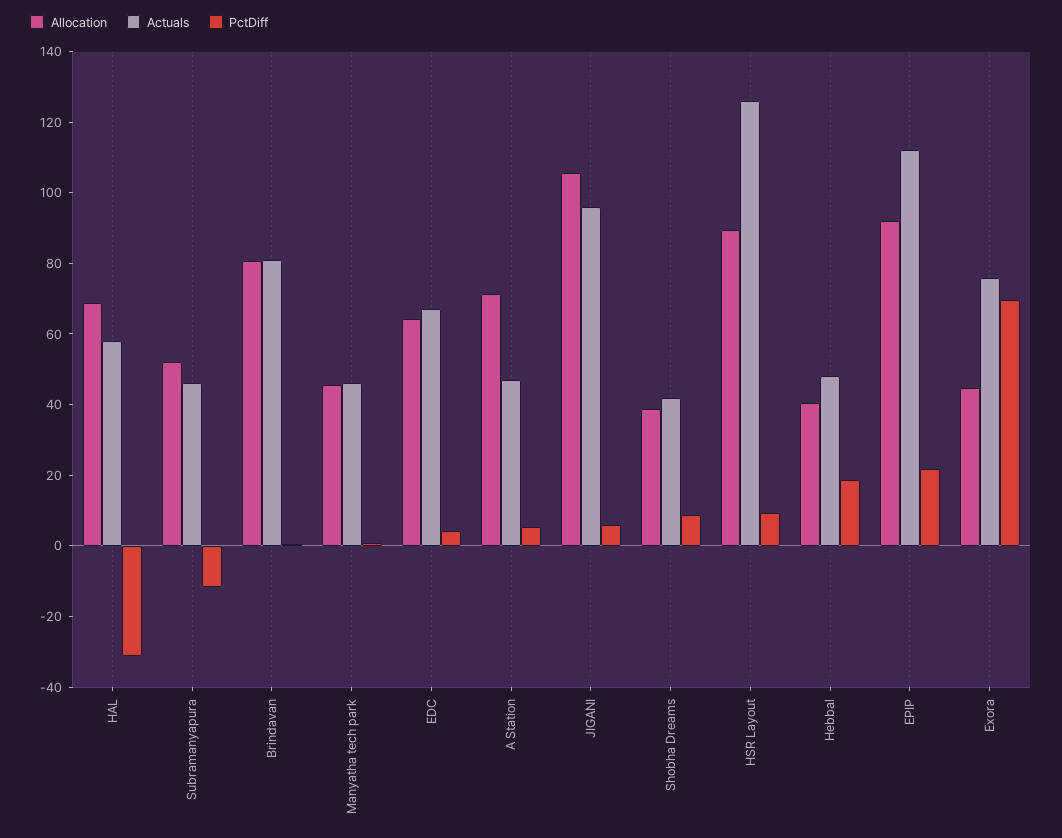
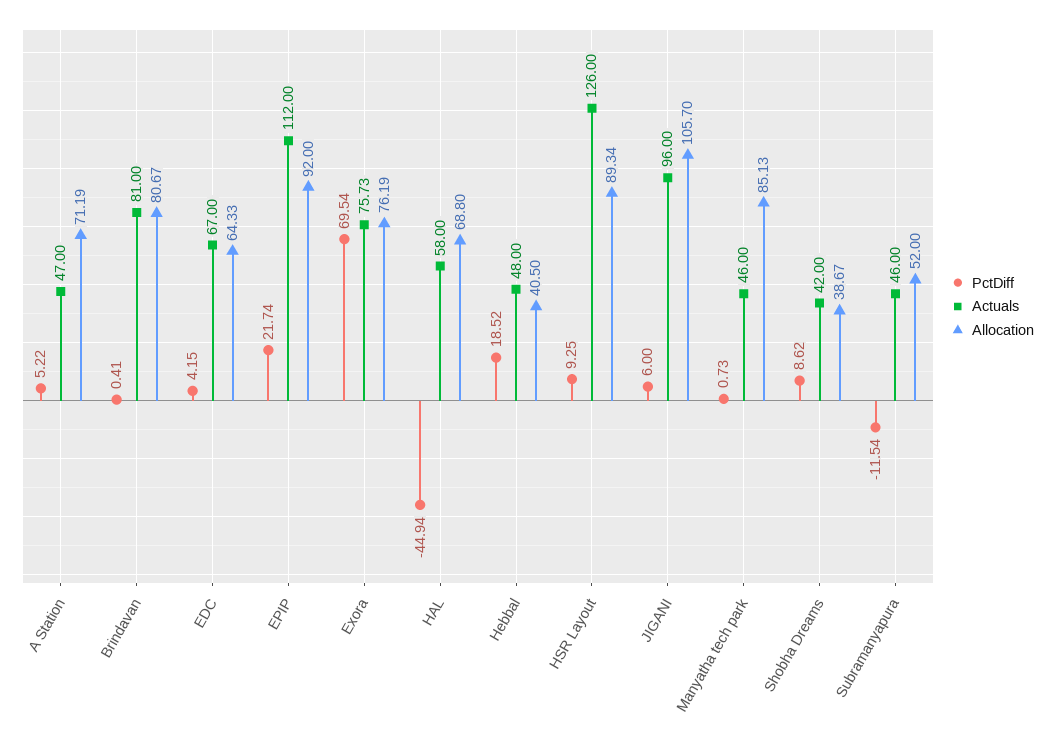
  {
    "Allocation": {
      "HAL": 68.8,
      "Subramanyapura": 52,
      "Brindavan": 80.67,
-     "Manyatha tech park": 45,
+     "Manyatha tech park": 85.13,
      "EDC": 64.33,
      "A Station": 71.19,
      "JIGANI": 105.7,
      "Shobha Dreams": 38.67,
      "HSR Layout": 89.34,
      "Hebbal": 40.5,
      "EPIP": 92,
-     "Exora": 45
+     "Exora": 76.19
    },
    "Actuals": {
      "HAL": 58,
      "Subramanyapura": 46,
      "Brindavan": 81,
      "Manyatha tech park": 46,
      "EDC": 67,
      "A Station": 47,
      "JIGANI": 96,
      "Shobha Dreams": 42,
      "HSR Layout": 126,
      "Hebbal": 48,
      "EPIP": 112,
      "Exora": 75.73
    },
    "PctDiff": {
-     "HAL": -30,
+     "HAL": -44.94,
      "Subramanyapura": -11.54,
      "Brindavan": 0.41,
      "Manyatha tech park": 0.73,
      "EDC": 4.15,
      "A Station": 5.22,
      "JIGANI": 6,
      "Shobha Dreams": 8.62,
      "HSR Layout": 9.25,
      "Hebbal": 18.52,
      "EPIP": 21.74,
      "Exora": 69.54
    }
  }

